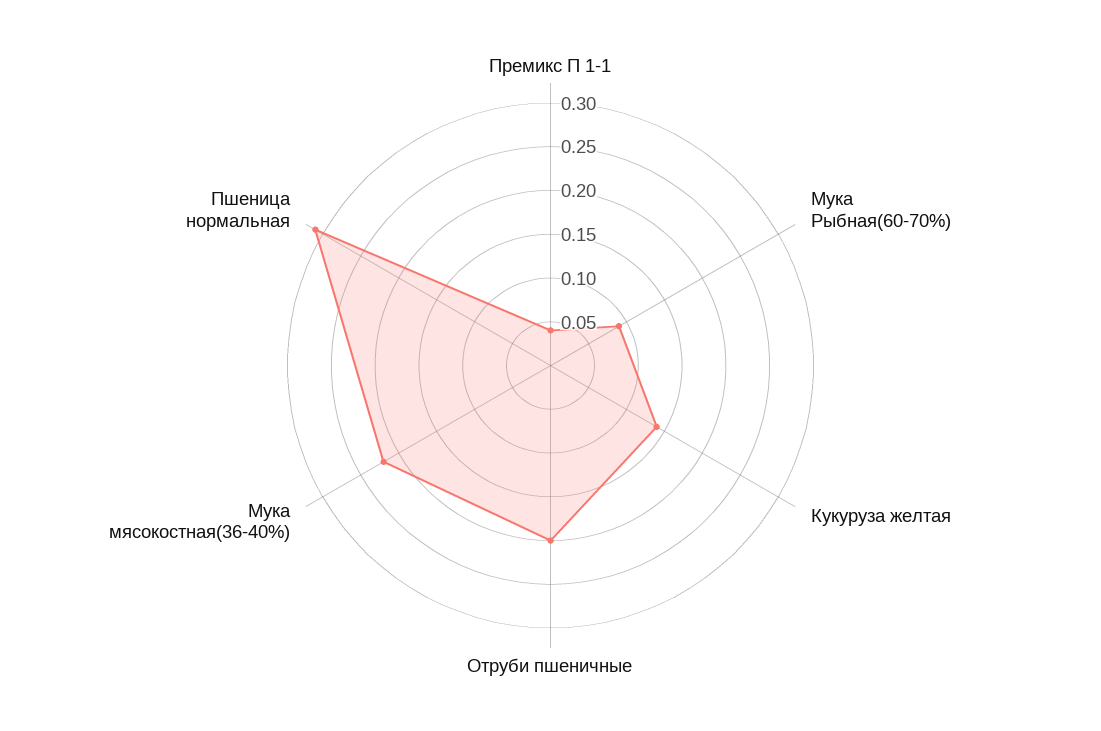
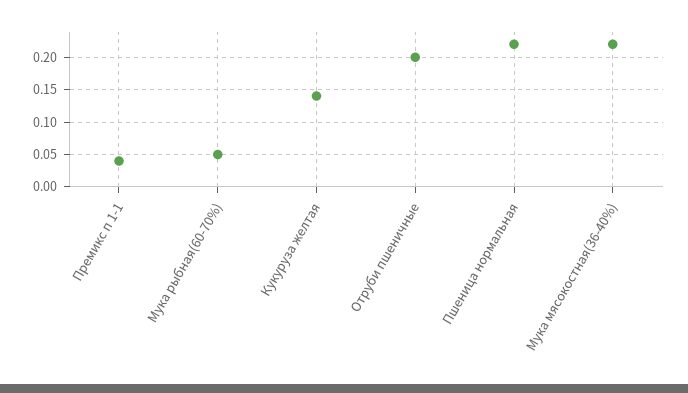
  {
    "Премикс П 1-1": 0.04,
-   "Мука Рыбная(60-70%)": 0.09,
+   "Мука Рыбная(60-70%)": 0.05,
    "Кукуруза желтая": 0.14,
    "Отруби пшеничные": 0.2,
    "Мука мясокостная(36-40%)": 0.22,
-   "Пшеница нормальная": 0.31
+   "Пшеница нормальная": 0.22
  }

